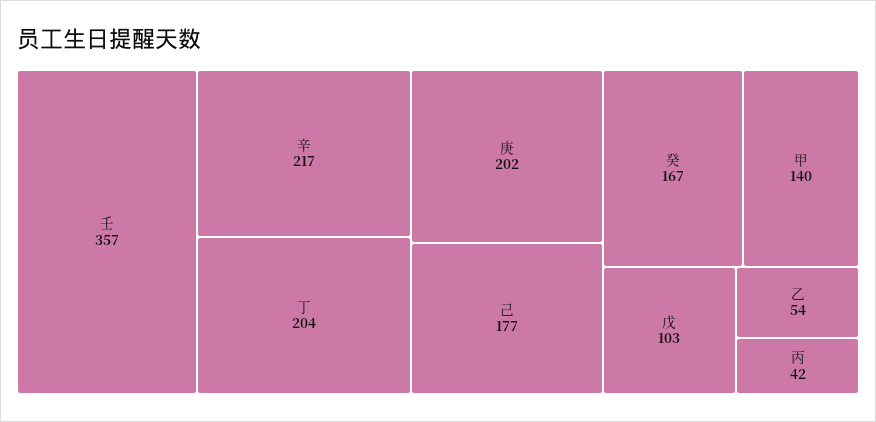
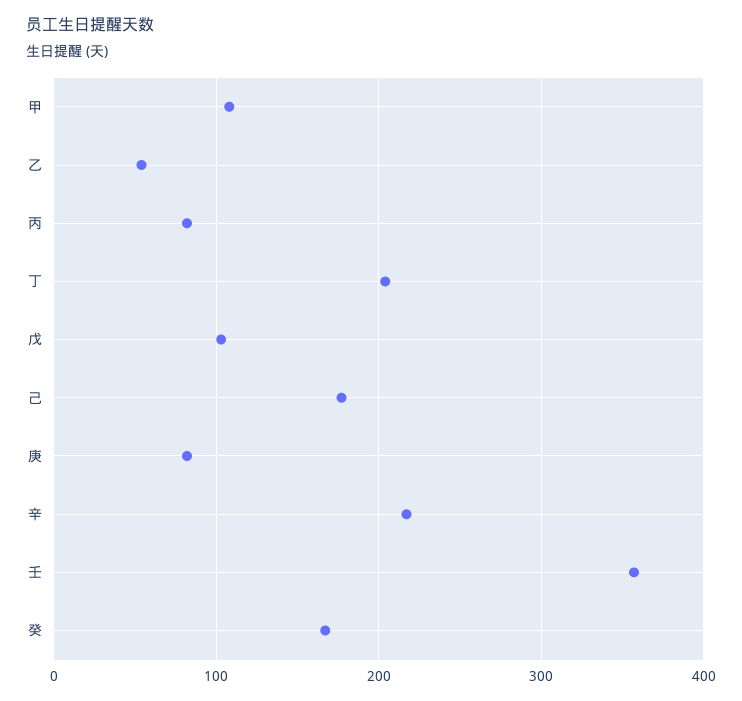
  {
    "壬": 357,
    "辛": 217,
    "丁": 204,
-   "庚": 202,
+   "庚": 80,
    "己": 177,
    "癸": 167,
-   "甲": 140,
+   "甲": 110,
    "戊": 103,
    "乙": 54,
-   "丙": 42
+   "丙": 80
  }

